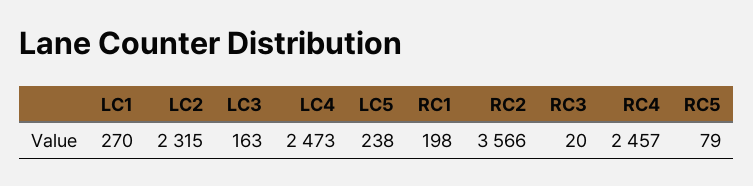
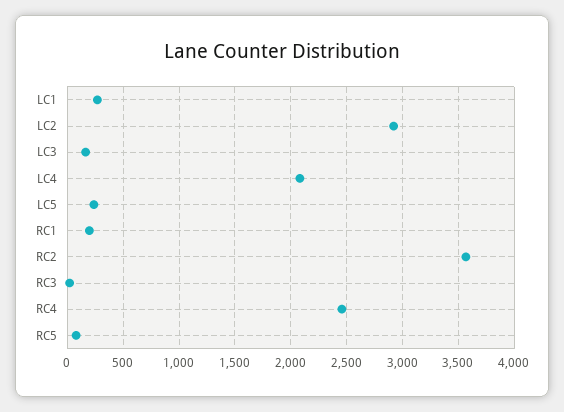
  {
    "LC1": 270,
-   "LC2": 2315,
+   "LC2": 2900,
    "LC3": 163,
-   "LC4": 2473,
+   "LC4": 2100,
    "LC5": 238,
    "RC1": 198,
    "RC2": 3566,
    "RC3": 20,
    "RC4": 2457,
    "RC5": 79
  }

